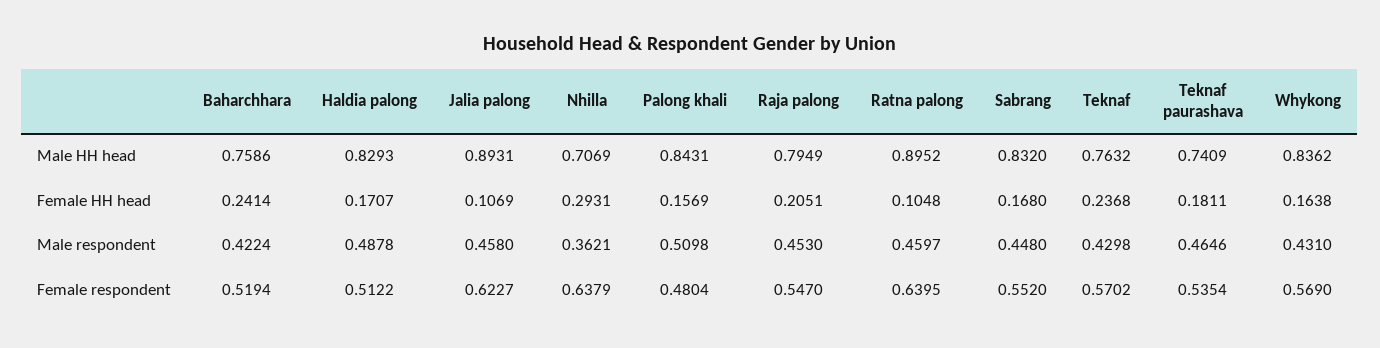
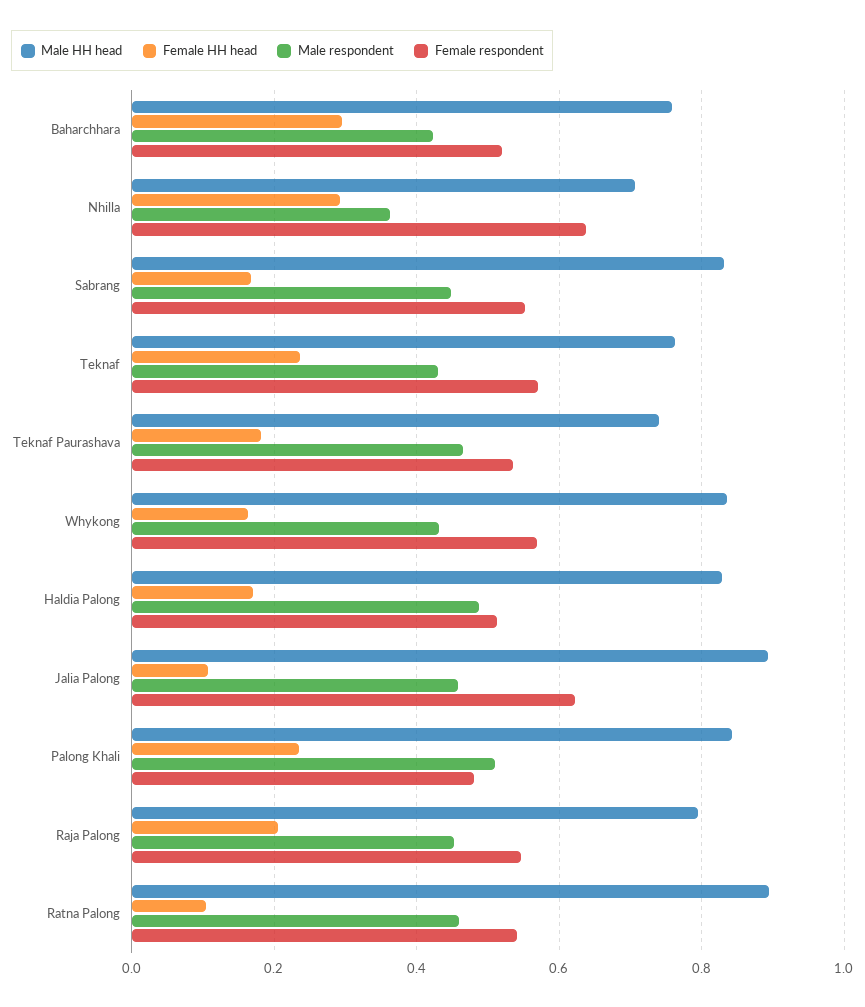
  {
    "Male HH head": {
      "Baharchhara": 0.7586,
      "Haldia palong": 0.8293,
      "Jalia palong": 0.8931,
      "Nhilla": 0.7069,
      "Palong khali": 0.8431,
      "Raja palong": 0.7949,
      "Ratna palong": 0.8952,
      "Sabrang": 0.832,
      "Teknaf": 0.7632,
      "Teknaf paurashava": 0.7409,
      "Whykong": 0.8362
    },
    "Female HH head": {
-     "Baharchhara": 0.2414,
+     "Baharchhara": 0.3,
      "Haldia palong": 0.1707,
      "Jalia palong": 0.1069,
      "Nhilla": 0.2931,
-     "Palong khali": 0.1569,
+     "Palong khali": 0.24,
      "Raja palong": 0.2051,
      "Ratna palong": 0.1048,
      "Sabrang": 0.168,
      "Teknaf": 0.2368,
      "Teknaf paurashava": 0.1811,
      "Whykong": 0.1638
    },
    "Male respondent": {
      "Baharchhara": 0.4224,
      "Haldia palong": 0.4878,
      "Jalia palong": 0.458,
      "Nhilla": 0.3621,
      "Palong khali": 0.5098,
      "Raja palong": 0.453,
      "Ratna palong": 0.4597,
      "Sabrang": 0.448,
      "Teknaf": 0.4298,
      "Teknaf paurashava": 0.4646,
      "Whykong": 0.431
    },
    "Female respondent": {
      "Baharchhara": 0.5194,
      "Haldia palong": 0.5122,
      "Jalia palong": 0.6227,
      "Nhilla": 0.6379,
      "Palong khali": 0.4804,
      "Raja palong": 0.547,
-     "Ratna palong": 0.6395,
+     "Ratna palong": 0.54,
      "Sabrang": 0.552,
      "Teknaf": 0.5702,
      "Teknaf paurashava": 0.5354,
      "Whykong": 0.569
    }
  }

